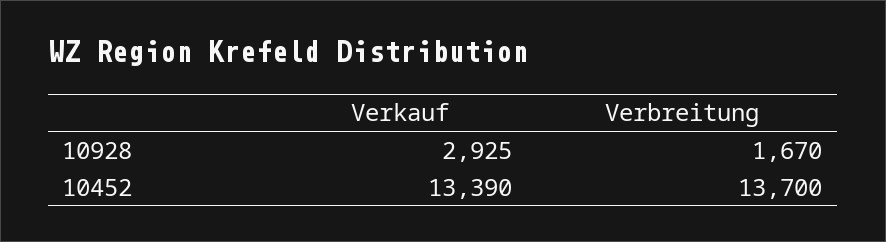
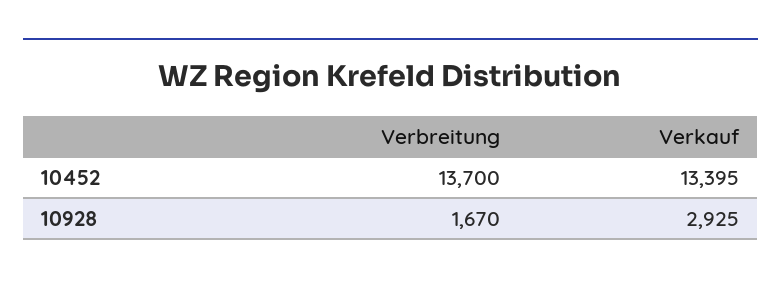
  {
    "Verkauf": {
      "10928": 2925,
-     "10452": 13390
+     "10452": 13395
    },
    "Verbreitung": {
      "10928": 1670,
      "10452": 13700
    }
  }

